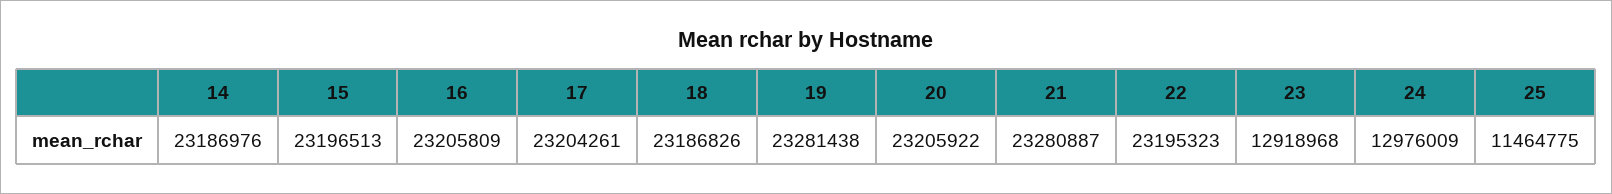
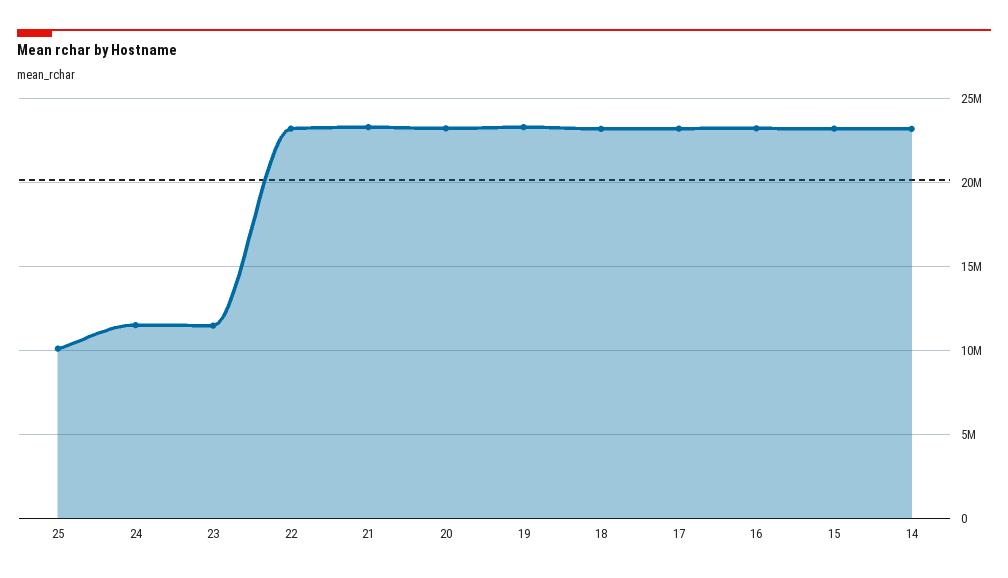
  {
    "14": 23186976,
    "15": 23196513,
    "16": 23205809,
    "17": 23204261,
    "18": 23186826,
    "19": 23281438,
    "20": 23205922,
    "21": 23280887,
    "22": 23195323,
-   "23": 12918968,
+   "23": 11500000,
-   "24": 12976009,
+   "24": 11500000,
-   "25": 11464775
+   "25": 10000000
  }

